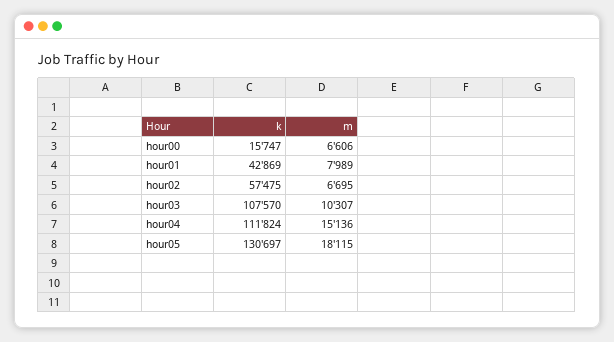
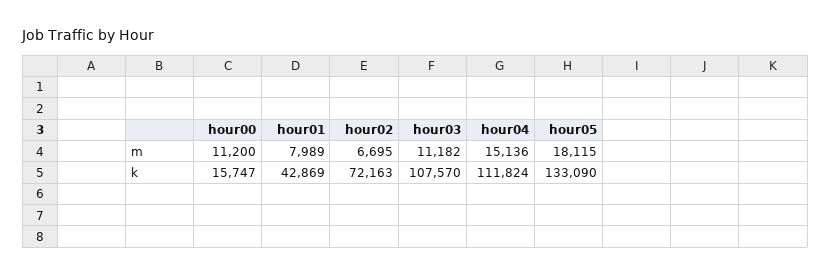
  {
    "k": {
      "hour00": 15747,
      "hour01": 42869,
-     "hour02": 57475,
+     "hour02": 72163,
      "hour03": 107570,
      "hour04": 111824,
-     "hour05": 130697
+     "hour05": 133090
    },
    "m": {
-     "hour00": 6606,
+     "hour00": 11200,
      "hour01": 7989,
      "hour02": 6695,
-     "hour03": 10307,
+     "hour03": 11182,
      "hour04": 15136,
      "hour05": 18115
    }
  }

